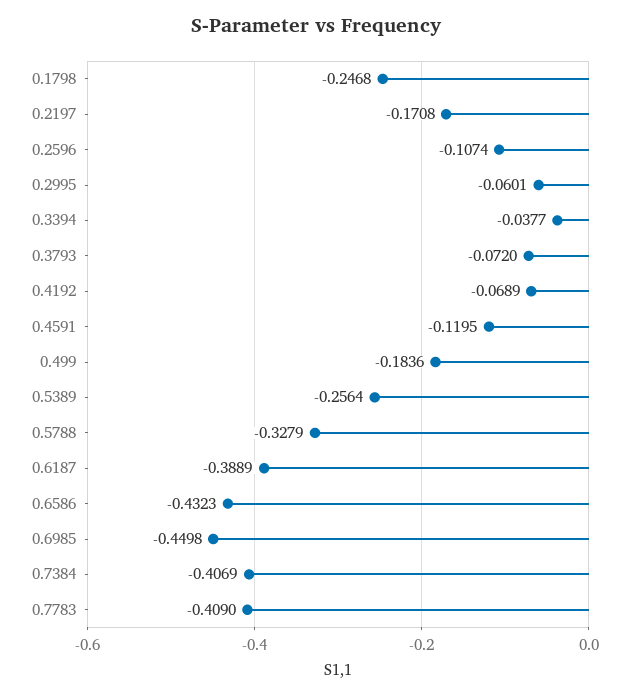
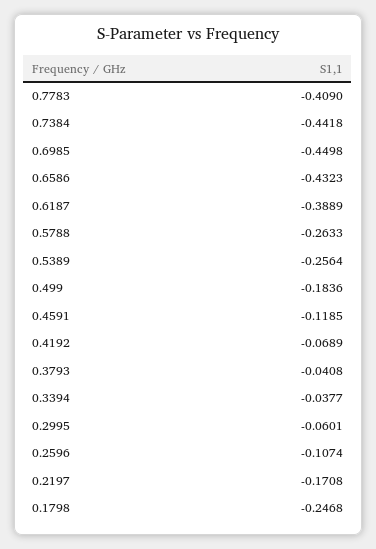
  {
    "0.1798": -0.2468,
    "0.2197": -0.1708,
    "0.2596": -0.1074,
    "0.2995": -0.0601,
    "0.3394": -0.0377,
-   "0.3793": -0.072,
+   "0.3793": -0.0408,
    "0.4192": -0.0689,
-   "0.4591": -0.1195,
+   "0.4591": -0.1185,
    "0.499": -0.1836,
    "0.5389": -0.2564,
-   "0.5788": -0.3279,
+   "0.5788": -0.2633,
    "0.6187": -0.3889,
    "0.6586": -0.4323,
    "0.6985": -0.4498,
-   "0.7384": -0.4069,
+   "0.7384": -0.4418,
    "0.7783": -0.409
  }

